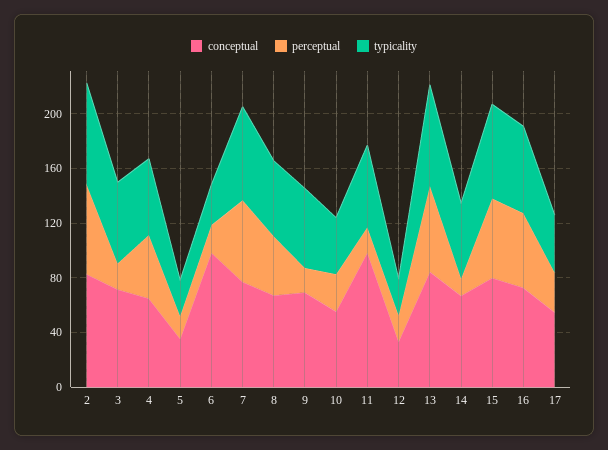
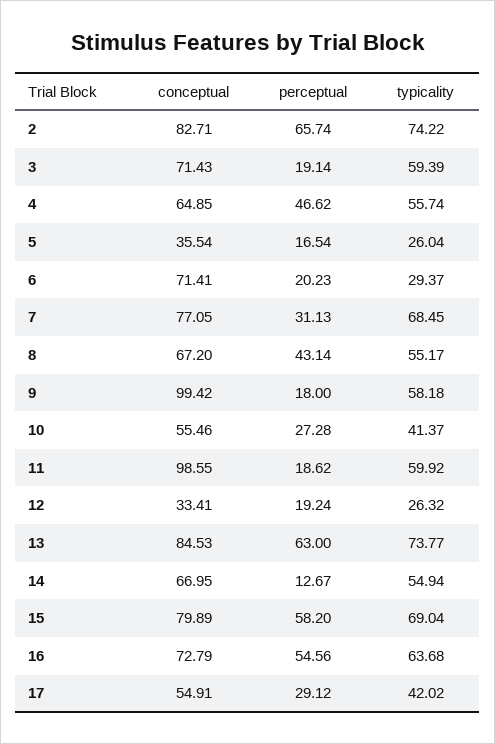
  {
    "conceptual": {
      "2": 82.71,
      "3": 71.43,
      "4": 64.85,
      "5": 35.54,
-     "6": 100,
+     "6": 71.41,
      "7": 77.05,
      "8": 67.2,
-     "9": 70,
+     "9": 99.42,
      "10": 55.46,
      "11": 98.55,
      "12": 33.41,
      "13": 84.53,
      "14": 66.95,
      "15": 79.89,
      "16": 72.79,
      "17": 54.91
    },
    "perceptual": {
      "2": 65.74,
      "3": 19.14,
      "4": 46.62,
      "5": 16.54,
      "6": 20.23,
-     "7": 60,
+     "7": 31.13,
      "8": 43.14,
      "9": 18,
      "10": 27.28,
      "11": 18.62,
      "12": 19.24,
      "13": 63,
      "14": 12.67,
      "15": 58.2,
      "16": 54.56,
      "17": 29.12
    },
    "typicality": {
      "2": 74.22,
      "3": 59.39,
      "4": 55.74,
      "5": 26.04,
      "6": 29.37,
      "7": 68.45,
      "8": 55.17,
      "9": 58.18,
      "10": 41.37,
      "11": 59.92,
      "12": 26.32,
      "13": 73.77,
      "14": 54.94,
      "15": 69.04,
      "16": 63.68,
      "17": 42.02
    }
  }

